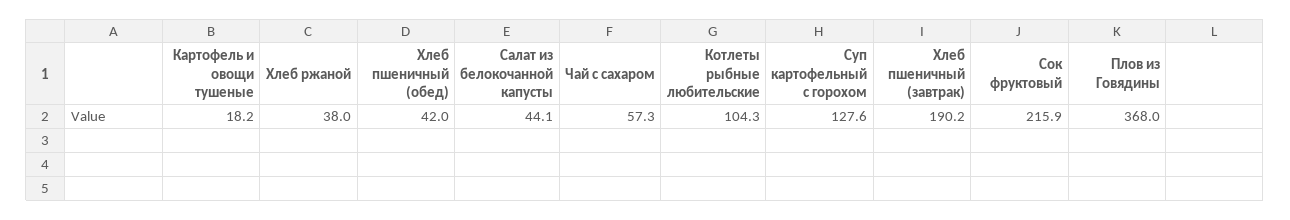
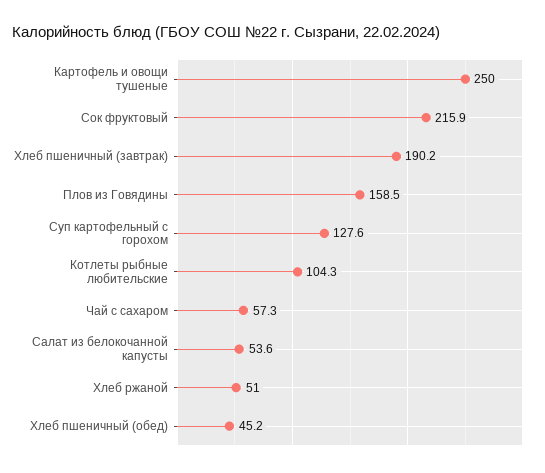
  {
-   "Картофель и овощи тушеные": 18.2,
+   "Картофель и овощи тушеные": 250,
-   "Хлеб ржаной": 38,
+   "Хлеб ржаной": 51,
-   "Хлеб пшеничный (обед)": 42,
+   "Хлеб пшеничный (обед)": 45.2,
-   "Салат из белокочанной капусты": 44.1,
+   "Салат из белокочанной капусты": 53.6,
    "Чай с сахаром": 57.3,
    "Котлеты рыбные любительские": 104.3,
    "Суп картофельный с горохом": 127.6,
    "Хлеб пшеничный (завтрак)": 190.2,
    "Сок фруктовый": 215.9,
-   "Плов из Говядины": 368
+   "Плов из Говядины": 158.5
  }

